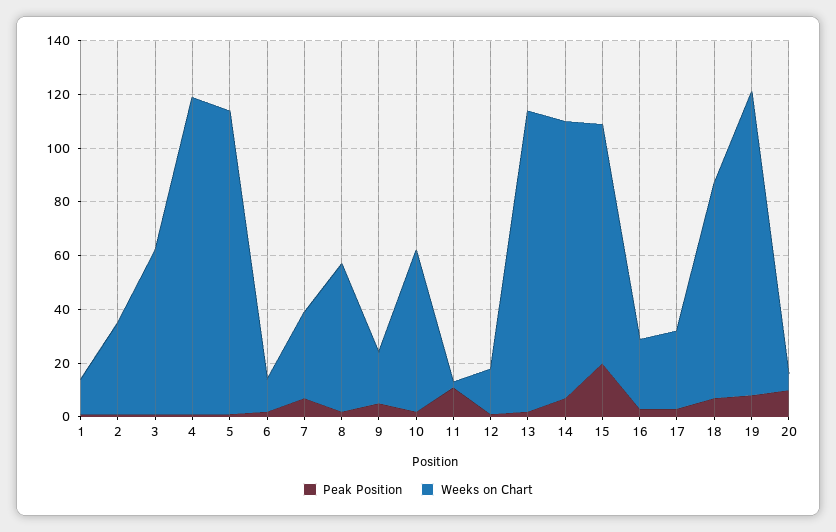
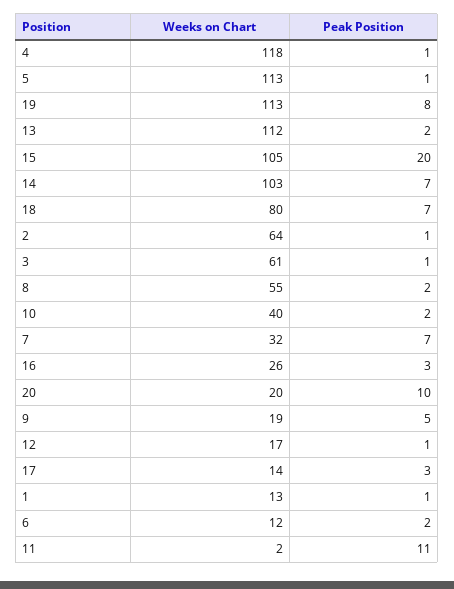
  {
    "Peak Position": {
      "1": 1,
      "2": 1,
      "3": 1,
      "4": 1,
      "5": 1,
      "6": 2,
      "7": 7,
      "8": 2,
      "9": 5,
      "10": 2,
      "11": 11,
      "12": 1,
      "13": 2,
      "14": 7,
      "15": 20,
      "16": 3,
      "17": 3,
      "18": 7,
      "19": 8,
      "20": 10
    },
    "Weeks on Chart": {
      "1": 13,
-     "2": 35,
+     "2": 64,
      "3": 61,
      "4": 118,
      "5": 113,
      "6": 12,
      "7": 32,
      "8": 55,
      "9": 19,
-     "10": 60,
+     "10": 40,
      "11": 2,
      "12": 17,
      "13": 112,
      "14": 103,
-     "15": 90,
+     "15": 105,
      "16": 26,
-     "17": 30,
+     "17": 14,
      "18": 80,
      "19": 113,
-     "20": 5
+     "20": 20
    }
  }

